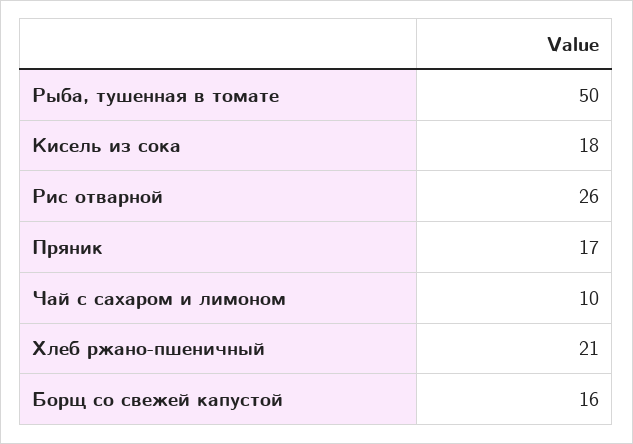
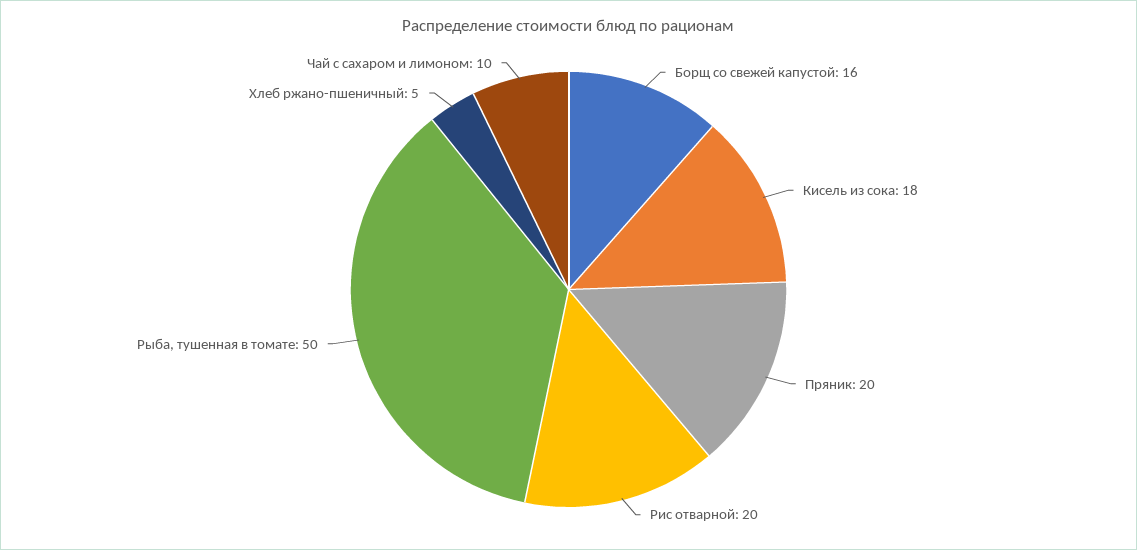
  {
    "Рыба, тушенная в томате": 50,
    "Кисель из сока": 18,
-   "Рис отварной": 26,
+   "Рис отварной": 20,
-   "Пряник": 17,
+   "Пряник": 20,
    "Чай с сахаром и лимоном": 10,
-   "Хлеб ржано-пшеничный": 21,
+   "Хлеб ржано-пшеничный": 5,
    "Борщ со свежей капустой": 16
  }

